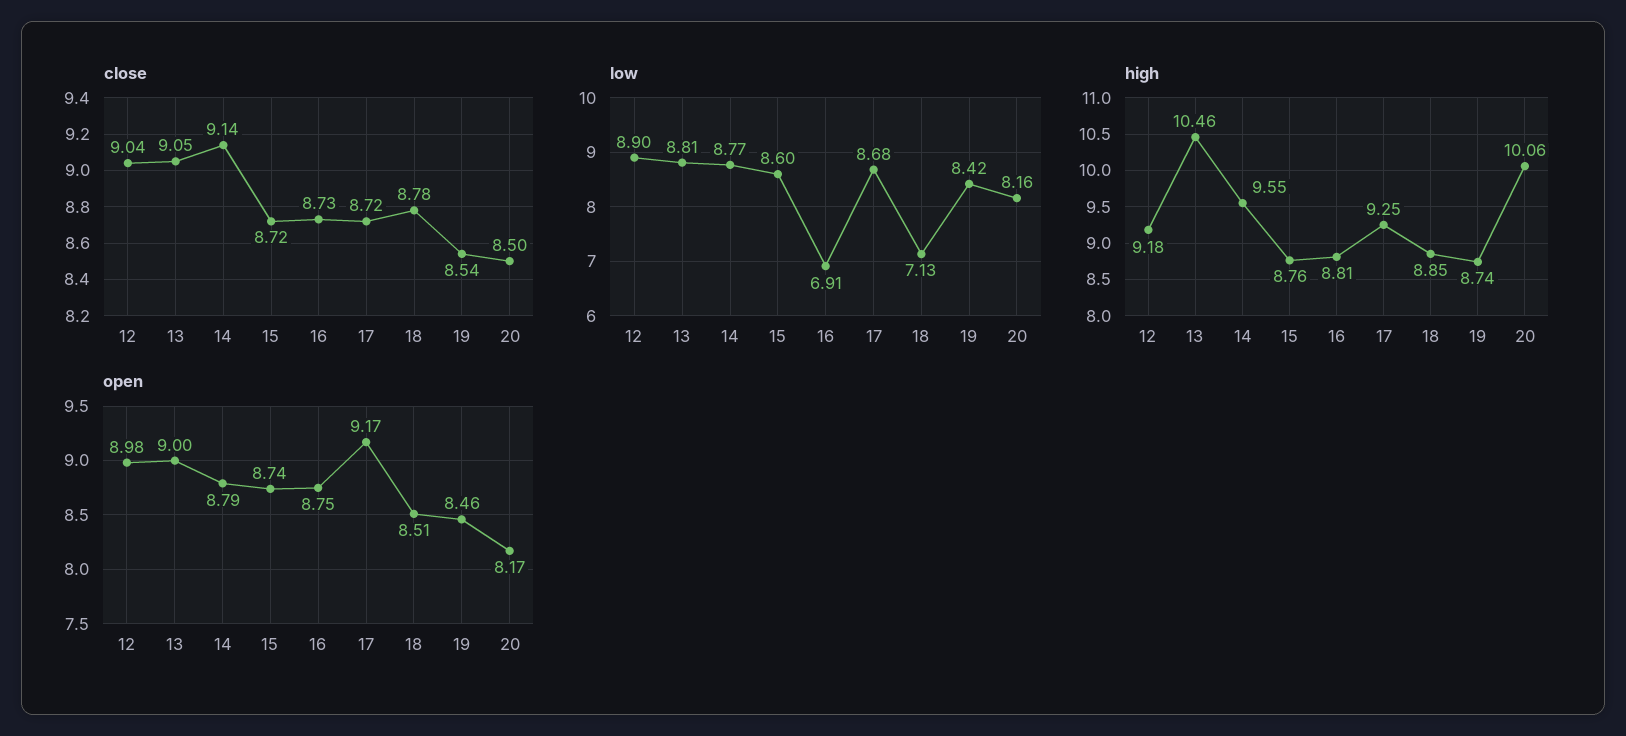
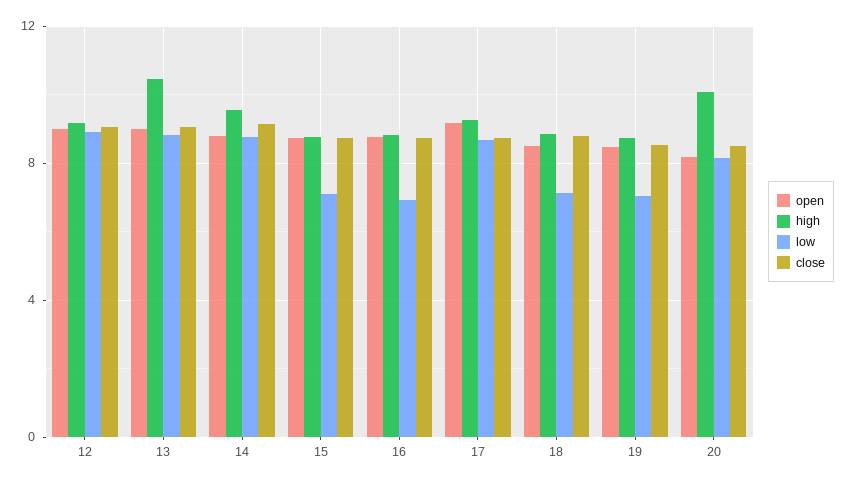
  {
    "close": {
      "12": 9.04,
      "13": 9.05,
      "14": 9.14,
      "15": 8.72,
      "16": 8.73,
      "17": 8.72,
      "18": 8.78,
      "19": 8.54,
      "20": 8.5
    },
    "low": {
      "12": 8.9,
      "13": 8.81,
      "14": 8.77,
-     "15": 8.6,
+     "15": 7,
      "16": 6.91,
      "17": 8.68,
      "18": 7.13,
-     "19": 8.42,
+     "19": 7,
      "20": 8.16
    },
    "high": {
      "12": 9.18,
      "13": 10.46,
      "14": 9.55,
      "15": 8.76,
      "16": 8.81,
      "17": 9.25,
      "18": 8.85,
      "19": 8.74,
      "20": 10.06
    },
    "open": {
      "12": 8.98,
      "13": 9,
      "14": 8.79,
      "15": 8.74,
      "16": 8.75,
      "17": 9.17,
      "18": 8.51,
      "19": 8.46,
      "20": 8.17
    }
  }

